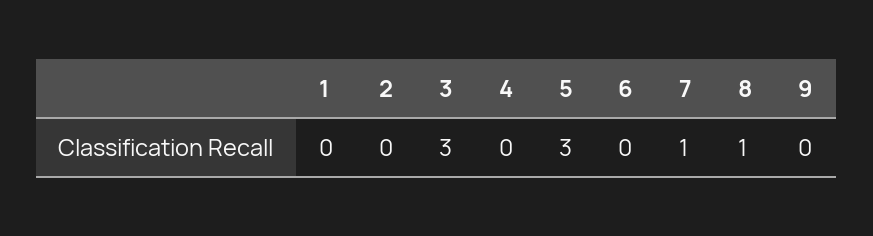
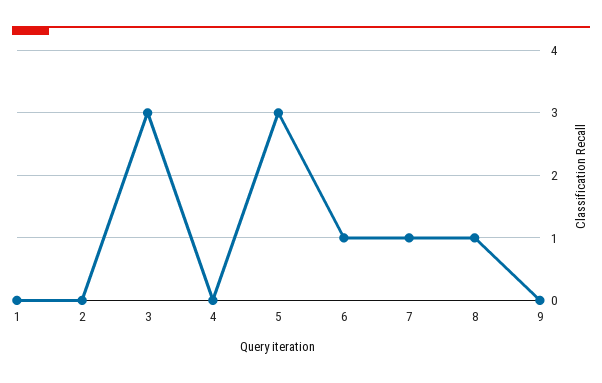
  {
    "1": 0,
    "2": 0,
    "3": 3,
    "4": 0,
    "5": 3,
-   "6": 0,
+   "6": 1,
    "7": 1,
    "8": 1,
    "9": 0
  }

